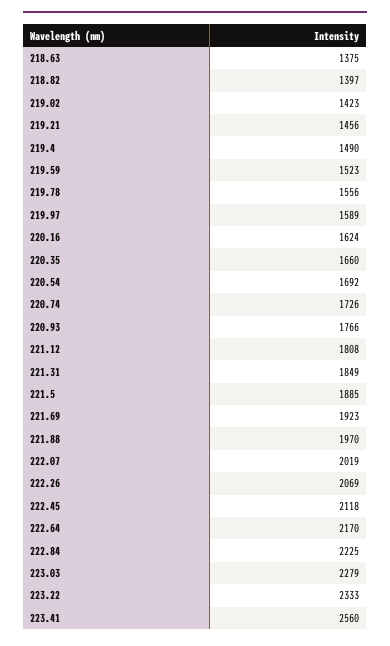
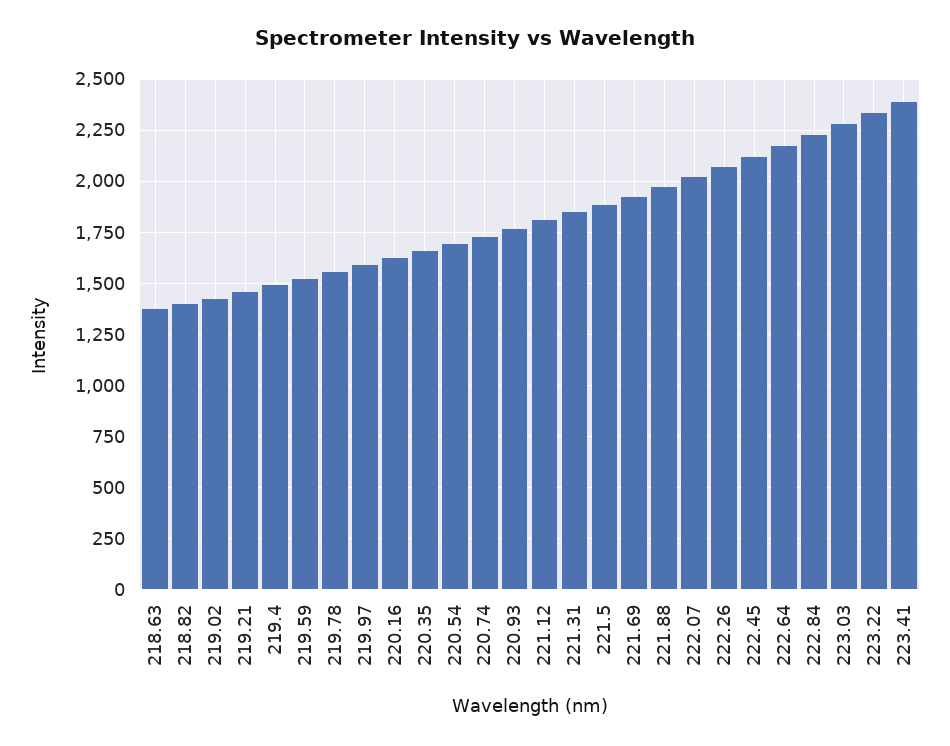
  {
    "218.63": 1375,
    "218.82": 1397,
    "219.02": 1423,
    "219.21": 1456,
    "219.4": 1490,
    "219.59": 1523,
    "219.78": 1556,
    "219.97": 1589,
    "220.16": 1624,
    "220.35": 1660,
    "220.54": 1692,
    "220.74": 1726,
    "220.93": 1766,
    "221.12": 1808,
    "221.31": 1849,
    "221.5": 1885,
    "221.69": 1923,
    "221.88": 1970,
    "222.07": 2019,
    "222.26": 2069,
    "222.45": 2118,
    "222.64": 2170,
    "222.84": 2225,
    "223.03": 2279,
    "223.22": 2333,
-   "223.41": 2560
+   "223.41": 2400
  }

